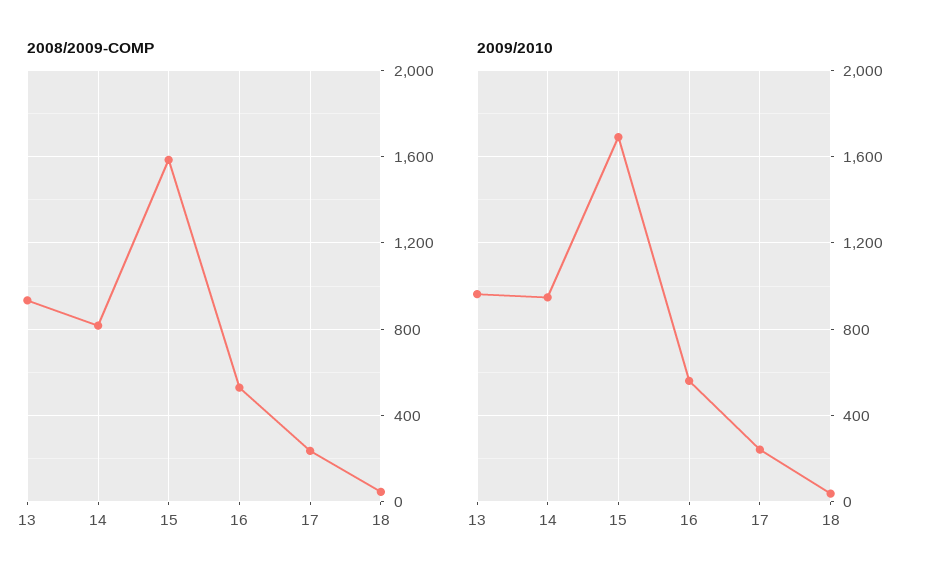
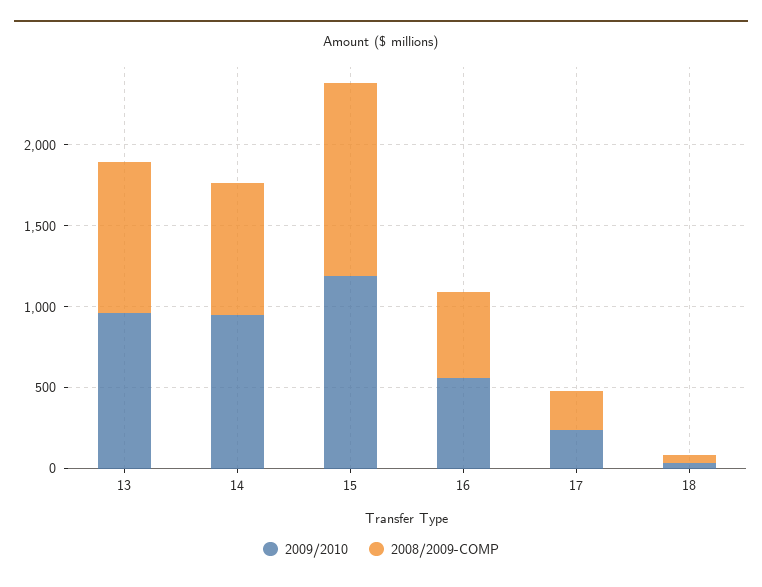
  {
    "2008/2009-COMP": {
      "13": 950,
      "14": 800,
-     "15": 1600,
+     "15": 1200,
      "16": 550,
      "17": 250,
      "18": 50
    },
    "2009/2010": {
      "13": 950,
      "14": 950,
-     "15": 1700,
+     "15": 1200,
      "16": 550,
      "17": 250,
      "18": 50
    }
  }

